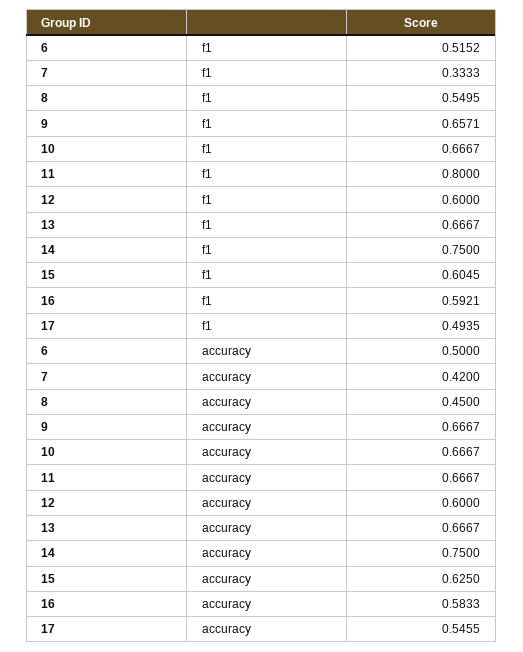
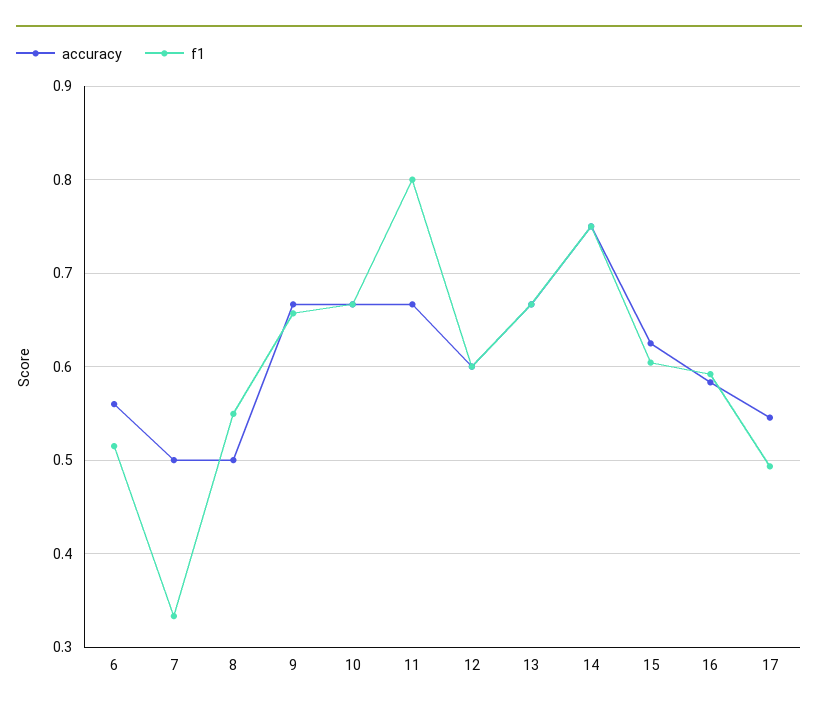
  {
    "f1": {
      "6": 0.5152,
      "7": 0.3333,
      "8": 0.5495,
      "9": 0.6571,
      "10": 0.6667,
      "11": 0.8,
      "12": 0.6,
      "13": 0.6667,
      "14": 0.75,
      "15": 0.6045,
      "16": 0.5921,
      "17": 0.4935
    },
    "accuracy": {
-     "6": 0.5,
+     "6": 0.56,
-     "7": 0.42,
+     "7": 0.5,
-     "8": 0.45,
+     "8": 0.5,
      "9": 0.6667,
      "10": 0.6667,
      "11": 0.6667,
      "12": 0.6,
      "13": 0.6667,
      "14": 0.75,
      "15": 0.625,
      "16": 0.5833,
      "17": 0.5455
    }
  }

